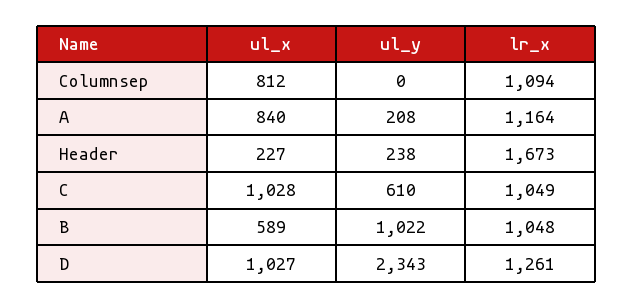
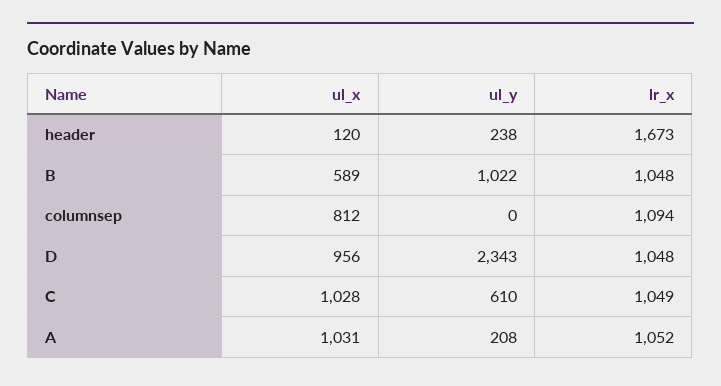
  {
    "ul_x": {
      "Columnsep": 812,
-     "A": 840,
+     "A": 1031,
-     "Header": 227,
+     "Header": 120,
      "C": 1028,
      "B": 589,
-     "D": 1027
+     "D": 956
    },
    "ul_y": {
      "Columnsep": 0,
      "A": 208,
      "Header": 238,
      "C": 610,
      "B": 1022,
      "D": 2343
    },
    "lr_x": {
      "Columnsep": 1094,
-     "A": 1164,
+     "A": 1052,
      "Header": 1673,
      "C": 1049,
      "B": 1048,
-     "D": 1261
+     "D": 1048
    }
  }

